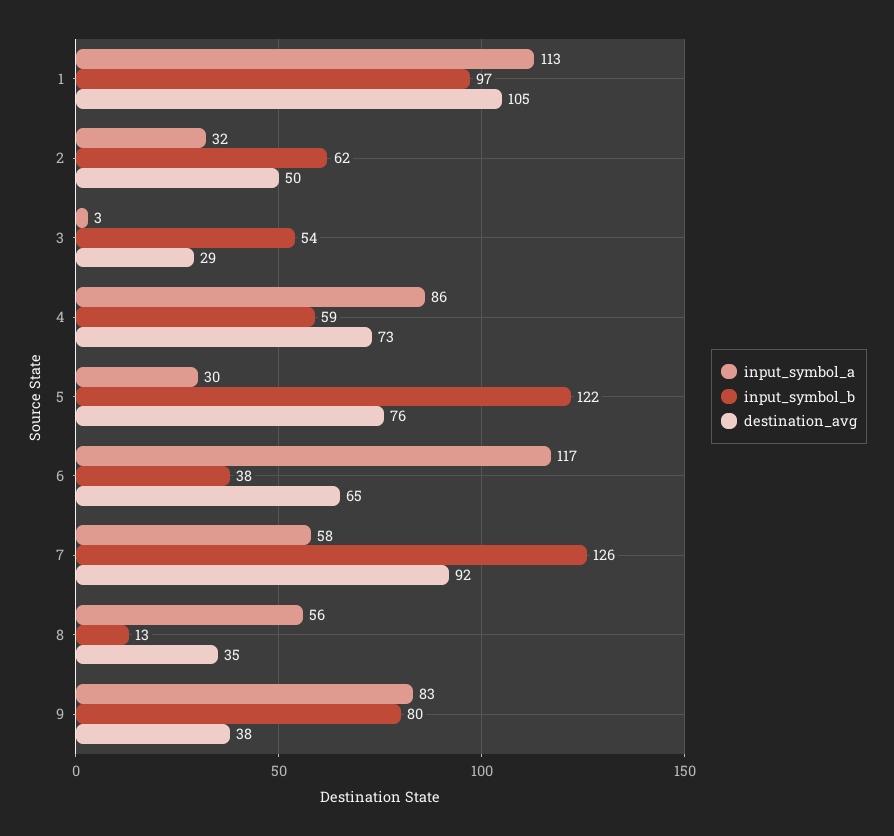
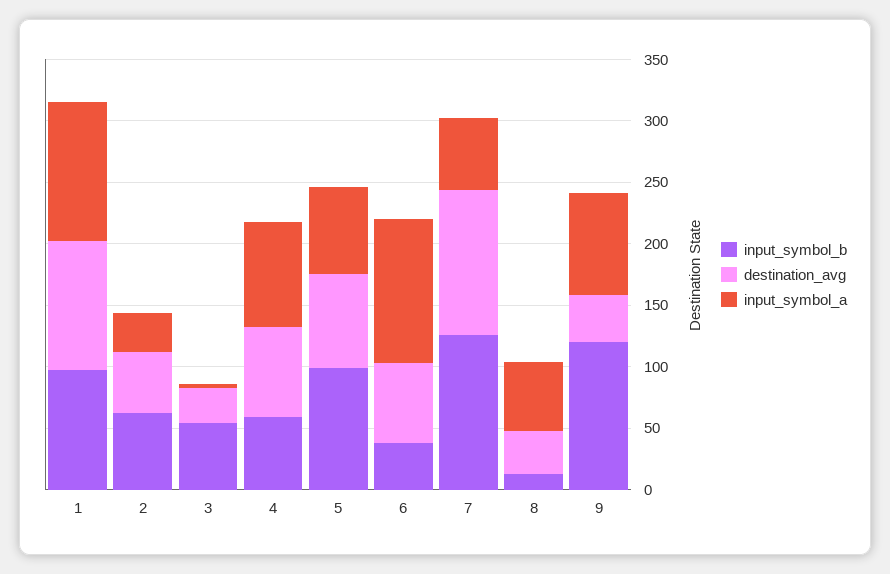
  {
    "input_symbol_a": {
      "1": 113,
      "2": 32,
      "3": 3,
      "4": 86,
-     "5": 30,
+     "5": 70,
      "6": 117,
      "7": 58,
      "8": 56,
      "9": 83
    },
    "input_symbol_b": {
      "1": 97,
      "2": 62,
      "3": 54,
      "4": 59,
-     "5": 122,
+     "5": 100,
      "6": 38,
      "7": 126,
      "8": 13,
-     "9": 80
+     "9": 120
    },
    "destination_avg": {
      "1": 105,
      "2": 50,
      "3": 29,
      "4": 73,
      "5": 76,
      "6": 65,
-     "7": 92,
+     "7": 120,
      "8": 35,
      "9": 38
    }
  }

